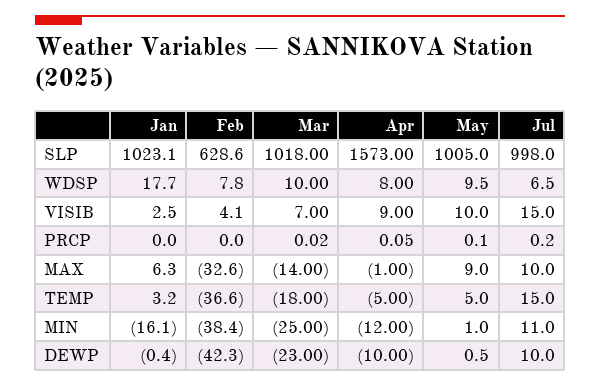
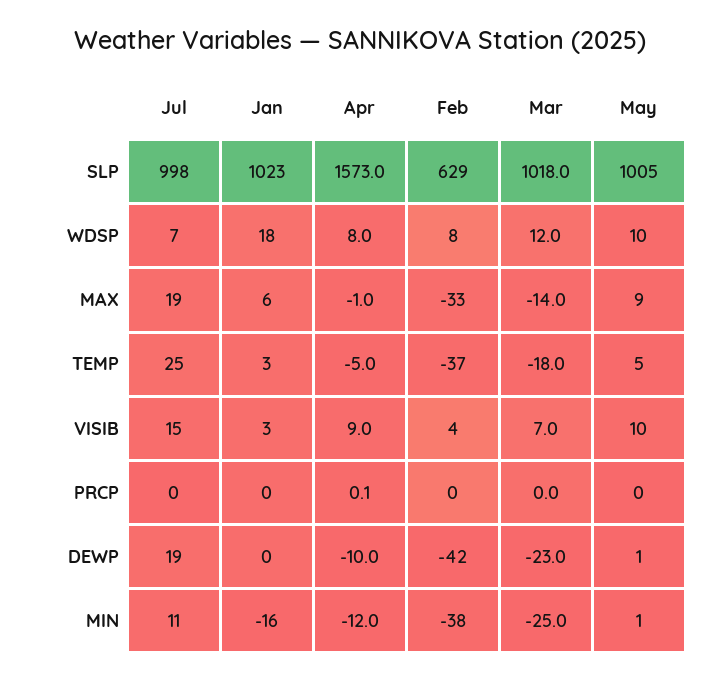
  {
    "Jan": {
      "SLP": 1023.1,
      "WDSP": 17.7,
      "VISIB": 2.5,
      "PRCP": 0,
      "MAX": 6.3,
      "TEMP": 3.2,
      "MIN": -16.1,
      "DEWP": -0.4
    },
    "Feb": {
      "SLP": 628.6,
      "WDSP": 7.8,
      "VISIB": 4.1,
      "PRCP": 0,
      "MAX": -32.6,
      "TEMP": -36.6,
      "MIN": -38.4,
      "DEWP": -42.3
    },
    "Mar": {
      "SLP": 1018,
-     "WDSP": 10,
+     "WDSP": 12,
      "VISIB": 7,
      "PRCP": 0.02,
      "MAX": -14,
      "TEMP": -18,
      "MIN": -25,
      "DEWP": -23
    },
    "Apr": {
      "SLP": 1573,
      "WDSP": 8,
      "VISIB": 9,
      "PRCP": 0.05,
      "MAX": -1,
      "TEMP": -5,
      "MIN": -12,
      "DEWP": -10
    },
    "May": {
      "SLP": 1005,
      "WDSP": 9.5,
      "VISIB": 10,
      "PRCP": 0.1,
      "MAX": 9,
      "TEMP": 5,
      "MIN": 1,
      "DEWP": 0.5
    },
    "Jul": {
      "SLP": 998,
      "WDSP": 6.5,
      "VISIB": 15,
      "PRCP": 0.2,
-     "MAX": 10,
+     "MAX": 19,
-     "TEMP": 15,
+     "TEMP": 25,
      "MIN": 11,
-     "DEWP": 10
+     "DEWP": 19
    }
  }

